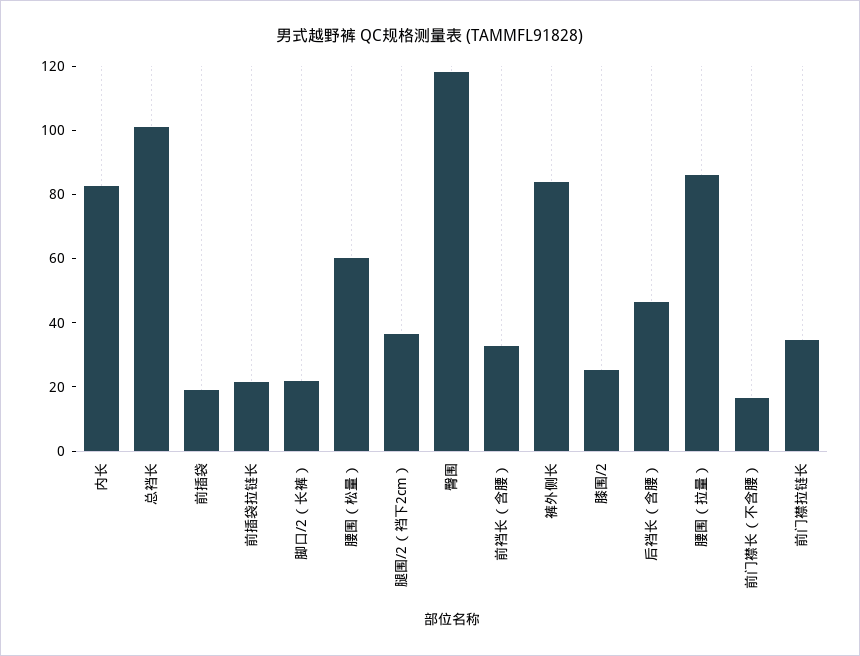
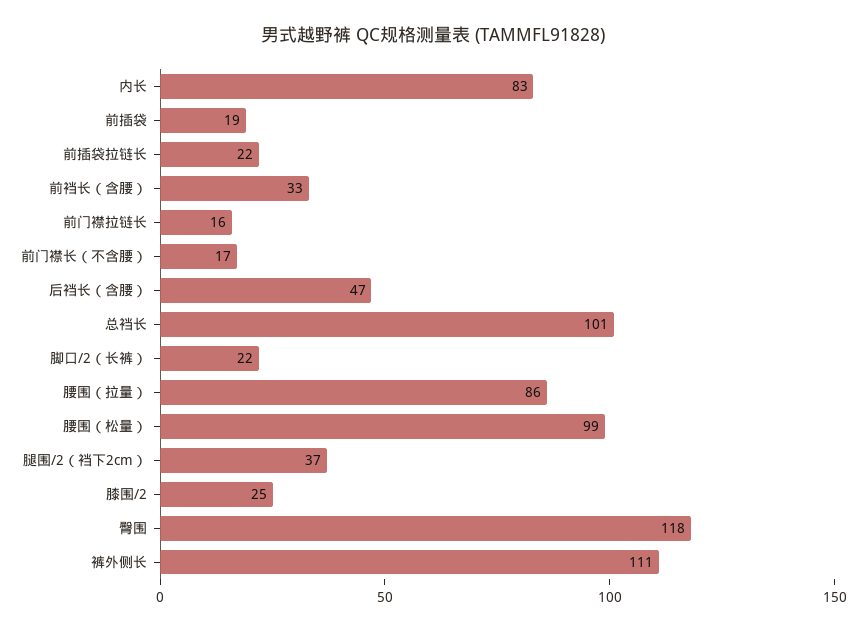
  {
    "内长": 83,
    "总裆长": 101,
    "前插袋": 19,
    "前插袋拉链长": 22,
    "脚口/2（长裤）": 22,
-   "腰围（松量）": 60,
+   "腰围（松量）": 99,
    "腿围/2（裆下2cm）": 37,
    "臀围": 118,
    "前裆长（含腰）": 33,
-   "裤外侧长": 85,
+   "裤外侧长": 111,
    "膝围/2": 25,
    "后裆长（含腰）": 47,
    "腰围（拉量）": 86,
    "前门襟长（不含腰）": 17,
-   "前门襟拉链长": 35
+   "前门襟拉链长": 16
  }

